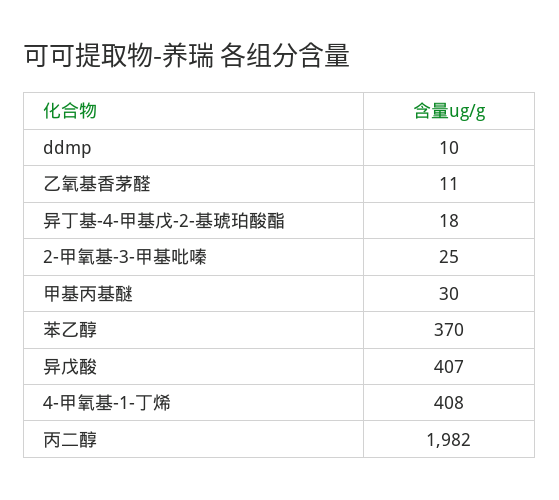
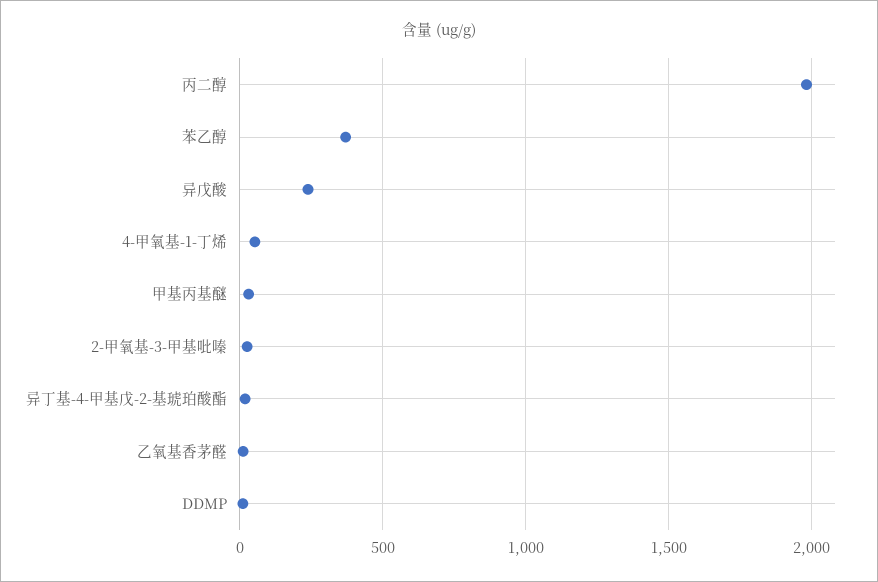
  {
    "ddmp": 10,
    "乙氧基香茅醛": 11,
    "异丁基-4-甲基戊-2-基琥珀酸酯": 18,
    "2-甲氧基-3-甲基吡嗪": 25,
    "甲基丙基醚": 30,
    "苯乙醇": 370,
-   "异戊酸": 407,
+   "异戊酸": 250,
-   "4-甲氧基-1-丁烯": 408,
+   "4-甲氧基-1-丁烯": 50,
    "丙二醇": 1982
  }

